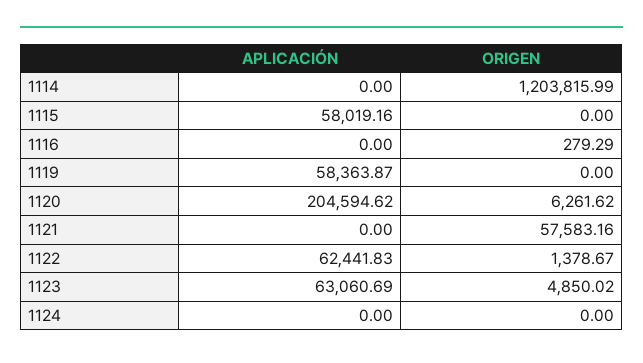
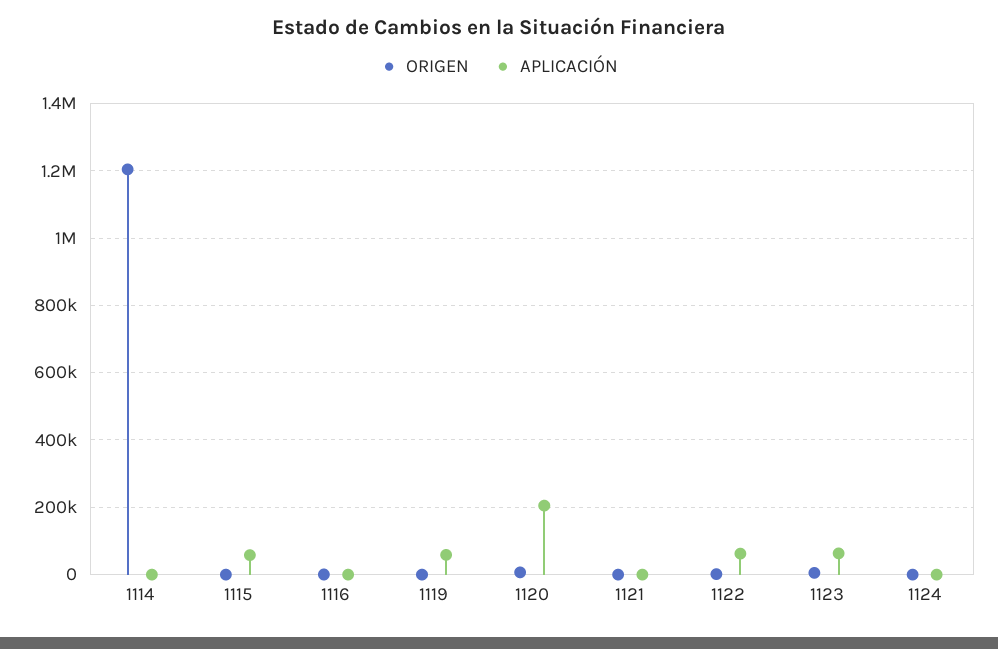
  {
    "APLICACIÓN": {
      "1114": 0,
      "1115": 58019.16,
      "1116": 0,
      "1119": 58363.87,
      "1120": 204594.62,
      "1121": 0,
      "1122": 62441.83,
      "1123": 63060.69,
      "1124": 0
    },
    "ORIGEN": {
      "1114": 1203815.99,
      "1115": 0,
      "1116": 279.29,
      "1119": 0,
      "1120": 6261.62,
-     "1121": 57583.16,
+     "1121": 0,
      "1122": 1378.67,
      "1123": 4850.02,
      "1124": 0
    }
  }

